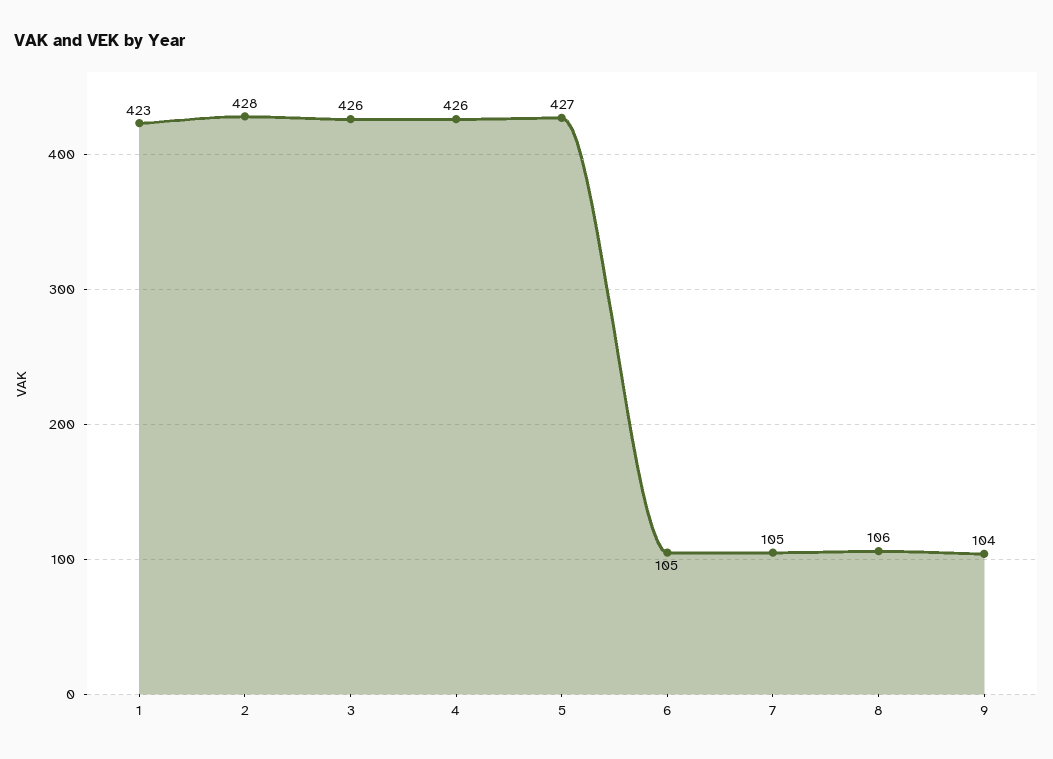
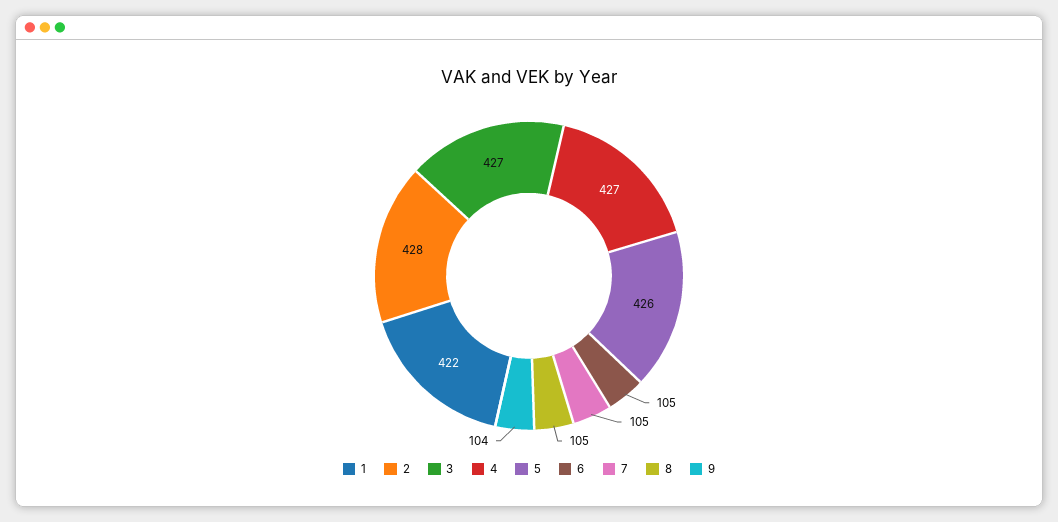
  {
-   "1": 423,
+   "1": 422,
    "2": 428,
-   "3": 426,
+   "3": 427,
-   "4": 426,
+   "4": 427,
-   "5": 427,
+   "5": 426,
    "6": 105,
    "7": 105,
-   "8": 106,
+   "8": 105,
    "9": 104
  }

